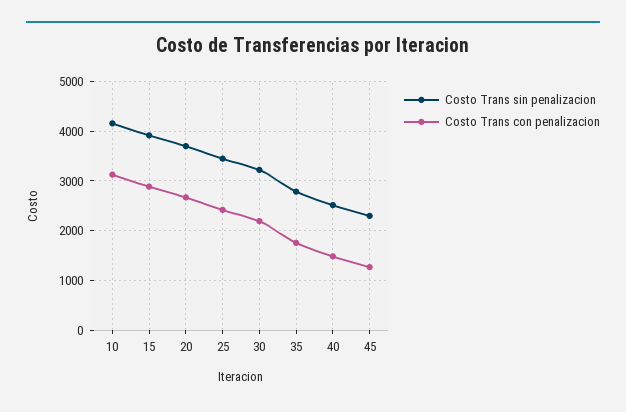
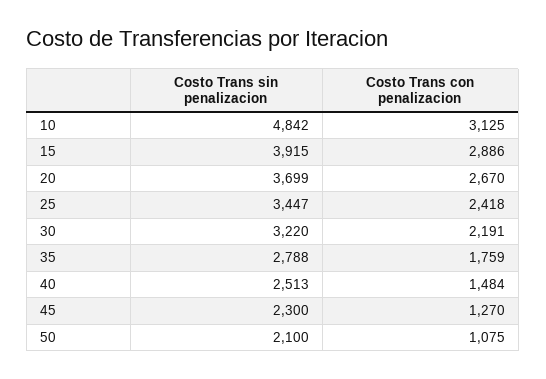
  {
    "Costo Trans sin penalizacion": {
-     "10": 4200,
+     "10": 4842,
      "15": 3915,
      "20": 3699,
      "25": 3447,
      "30": 3220,
      "35": 2788,
      "40": 2513,
-     "45": 2300
+     "45": 2300,
+     "50": 2100
    },
    "Costo Trans con penalizacion": {
      "10": 3125,
      "15": 2886,
      "20": 2670,
      "25": 2418,
      "30": 2191,
      "35": 1759,
      "40": 1484,
-     "45": 1270
+     "45": 1270,
+     "50": 1075
    }
  }

